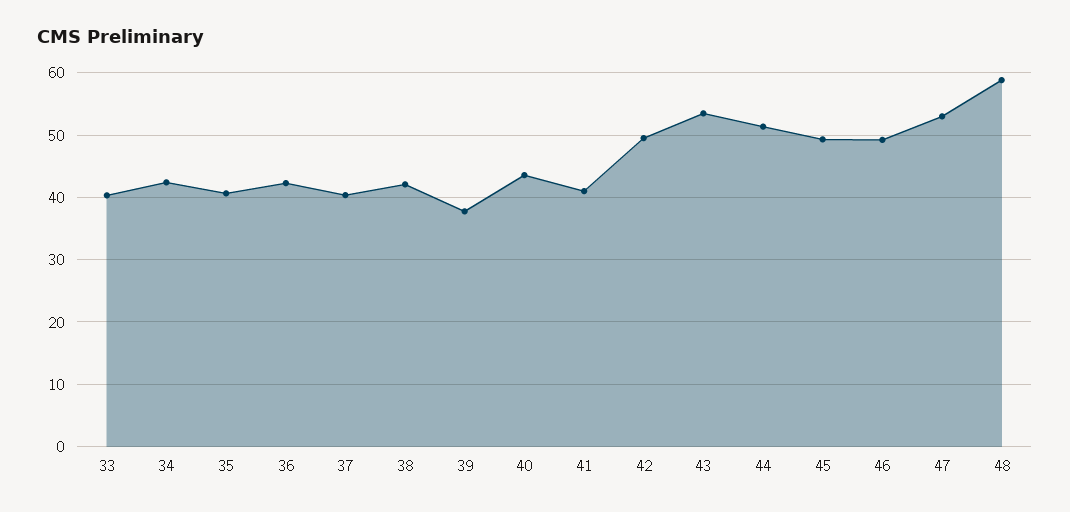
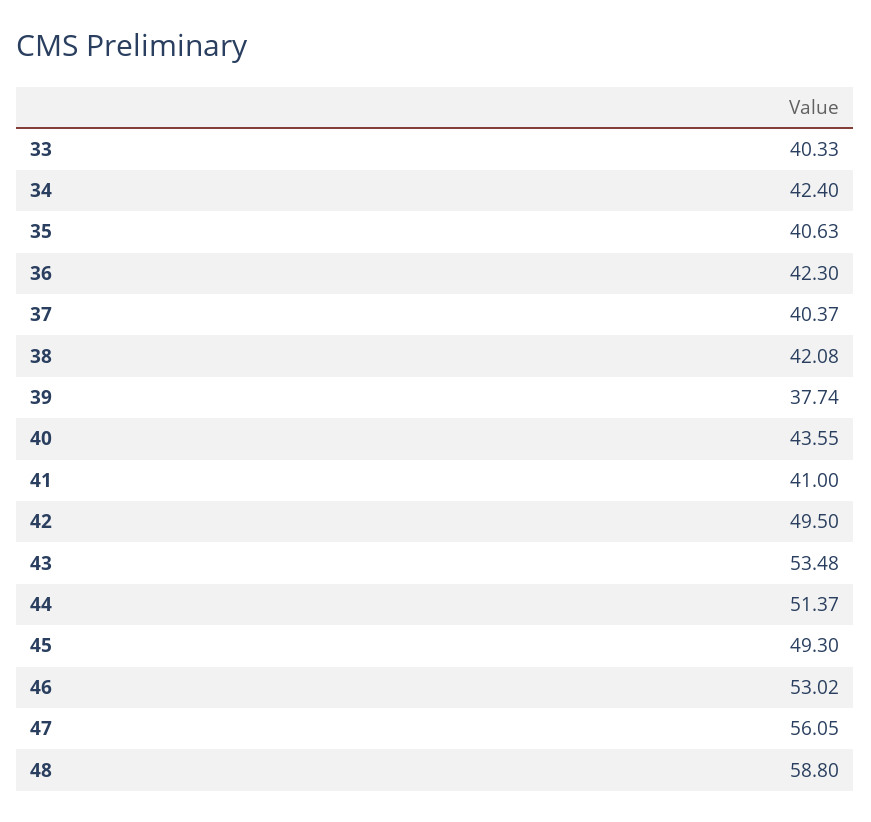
  {
    "33": 40.33,
    "34": 42.4,
    "35": 40.63,
    "36": 42.3,
    "37": 40.37,
    "38": 42.08,
    "39": 37.74,
    "40": 43.55,
    "41": 41,
    "42": 49.5,
    "43": 53.48,
    "44": 51.37,
    "45": 49.3,
-   "46": 49,
+   "46": 53.02,
-   "47": 53,
+   "47": 56.05,
    "48": 58.8
  }

